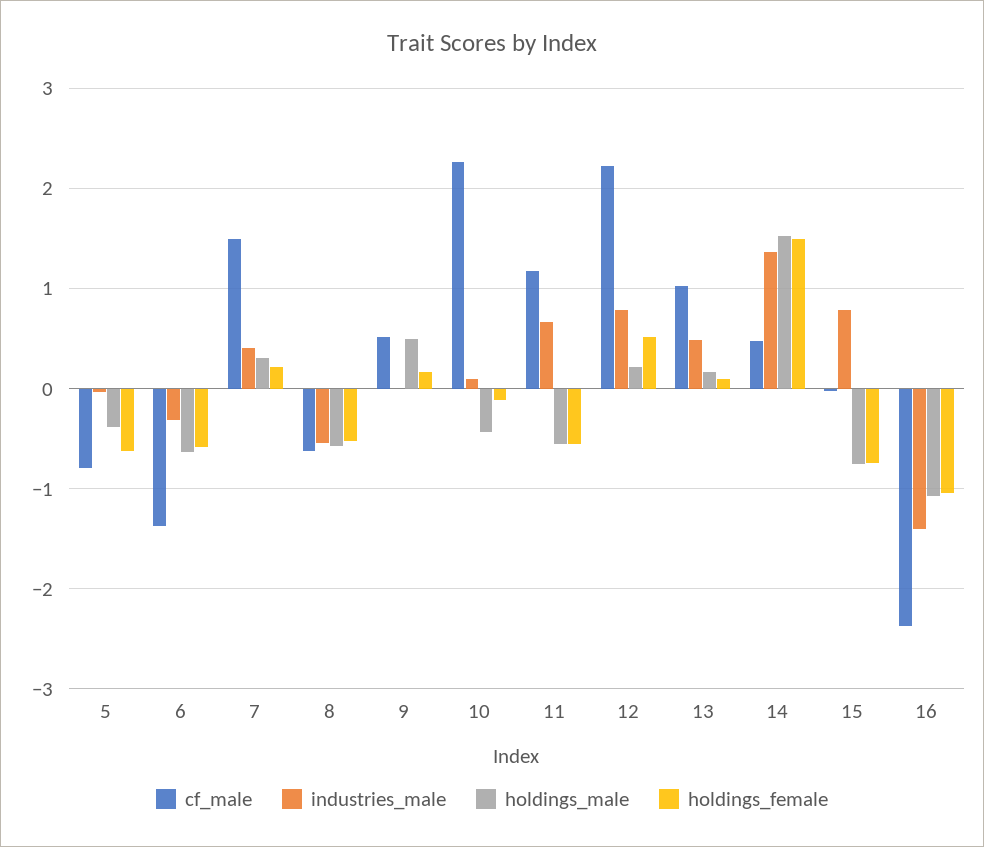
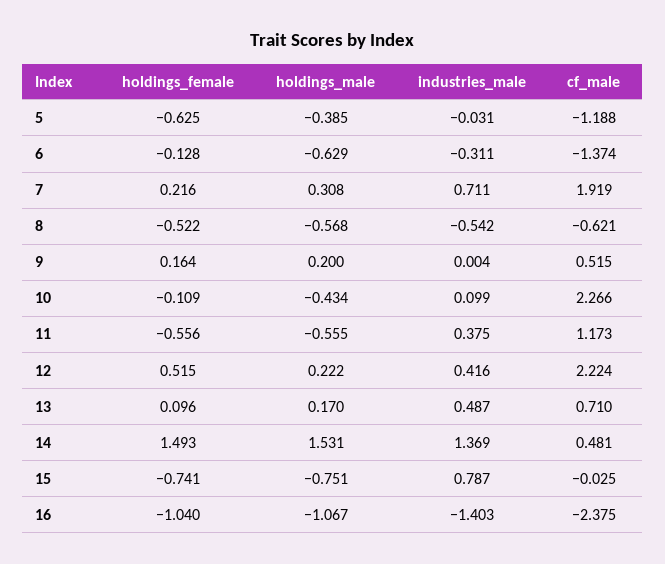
  {
    "cf_male": {
-     "5": -0.8,
+     "5": -1.188,
      "6": -1.374,
-     "7": 1.5,
+     "7": 1.919,
      "8": -0.621,
      "9": 0.515,
      "10": 2.266,
      "11": 1.173,
      "12": 2.224,
-     "13": 1,
+     "13": 0.71,
      "14": 0.481,
      "15": -0.025,
      "16": -2.375
    },
    "industries_male": {
      "5": -0.031,
      "6": -0.311,
-     "7": 0.4,
+     "7": 0.711,
      "8": -0.542,
      "9": 0.004,
      "10": 0.099,
-     "11": 0.7,
+     "11": 0.375,
-     "12": 0.8,
+     "12": 0.416,
      "13": 0.487,
      "14": 1.369,
      "15": 0.787,
      "16": -1.403
    },
    "holdings_male": {
      "5": -0.385,
      "6": -0.629,
      "7": 0.308,
      "8": -0.568,
-     "9": 0.5,
+     "9": 0.2,
      "10": -0.434,
      "11": -0.555,
      "12": 0.222,
      "13": 0.17,
      "14": 1.531,
      "15": -0.751,
      "16": -1.067
    },
    "holdings_female": {
      "5": -0.625,
-     "6": -0.6,
+     "6": -0.128,
      "7": 0.216,
      "8": -0.522,
      "9": 0.164,
      "10": -0.109,
      "11": -0.556,
      "12": 0.515,
      "13": 0.096,
      "14": 1.493,
      "15": -0.741,
      "16": -1.04
    }
  }

